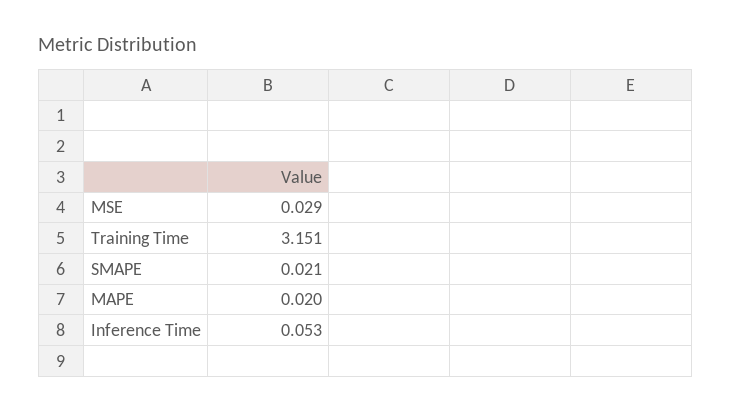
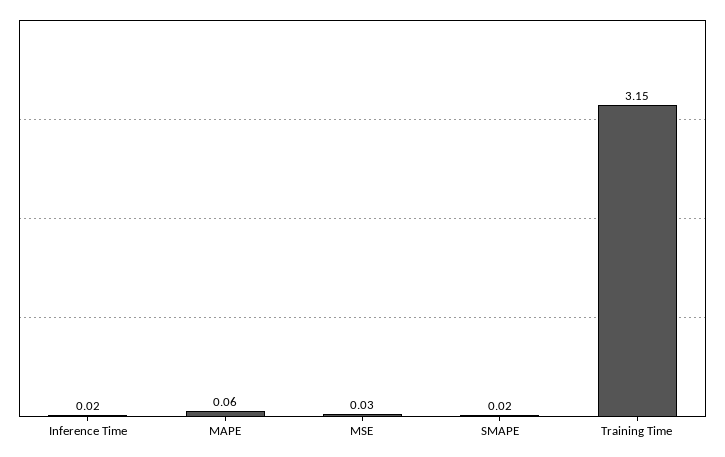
  {
    "MSE": 0.029,
    "Training Time": 3.151,
    "SMAPE": 0.021,
-   "MAPE": 0.02,
+   "MAPE": 0.06,
-   "Inference Time": 0.053
+   "Inference Time": 0.02
  }

